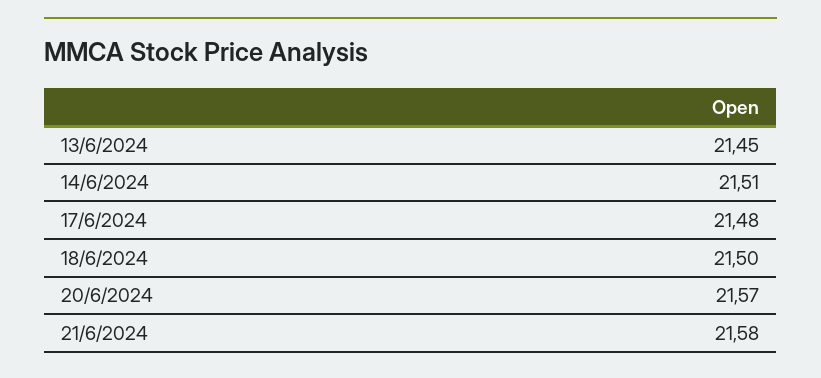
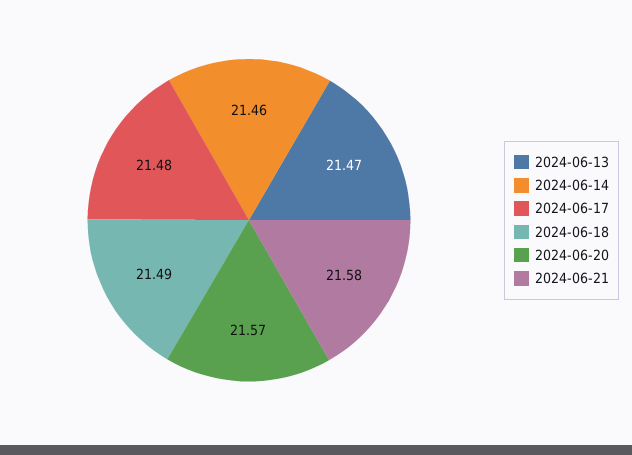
  {
-   "13/6/2024": 21.45,
+   "13/6/2024": 21.47,
-   "14/6/2024": 21.51,
+   "14/6/2024": 21.46,
    "17/6/2024": 21.48,
-   "18/6/2024": 21.5,
+   "18/6/2024": 21.49,
    "20/6/2024": 21.57,
    "21/6/2024": 21.58
  }

